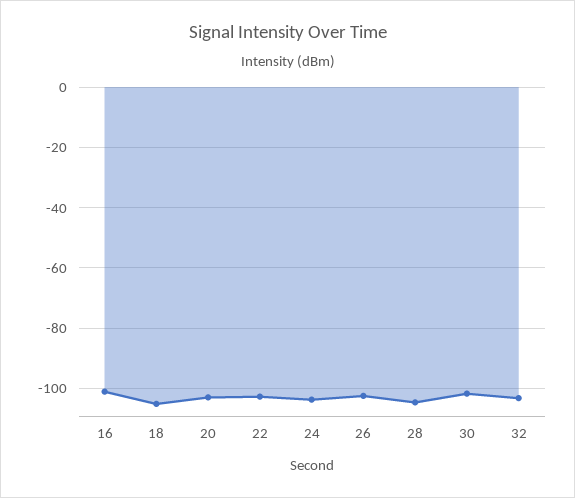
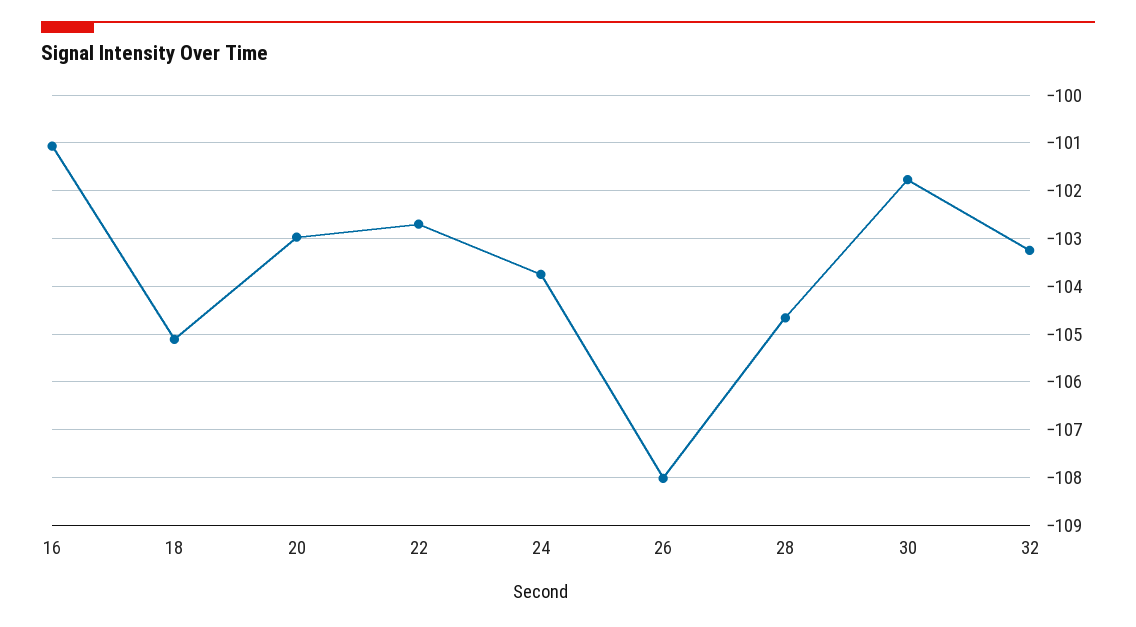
  {
    "16": -101,
    "18": -105.2,
    "20": -103,
    "22": -102.8,
    "24": -103.8,
-   "26": -102,
+   "26": -108,
    "28": -104.6,
    "30": -101.8,
    "32": -103.2
  }

